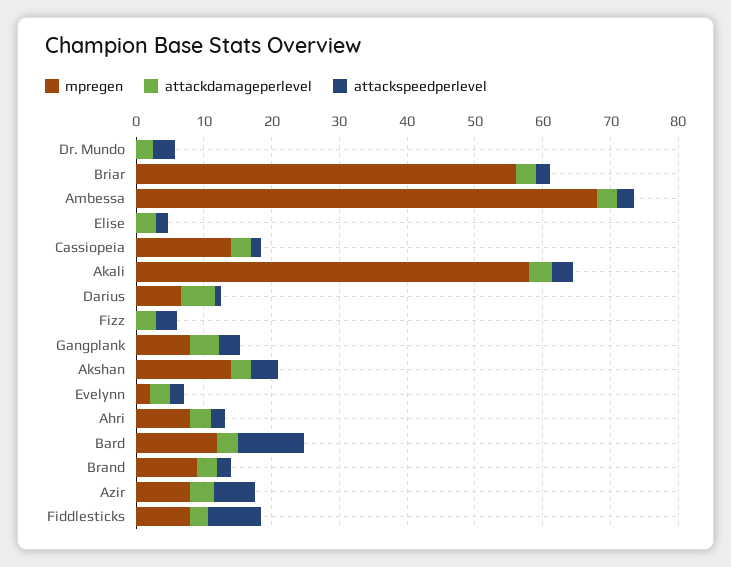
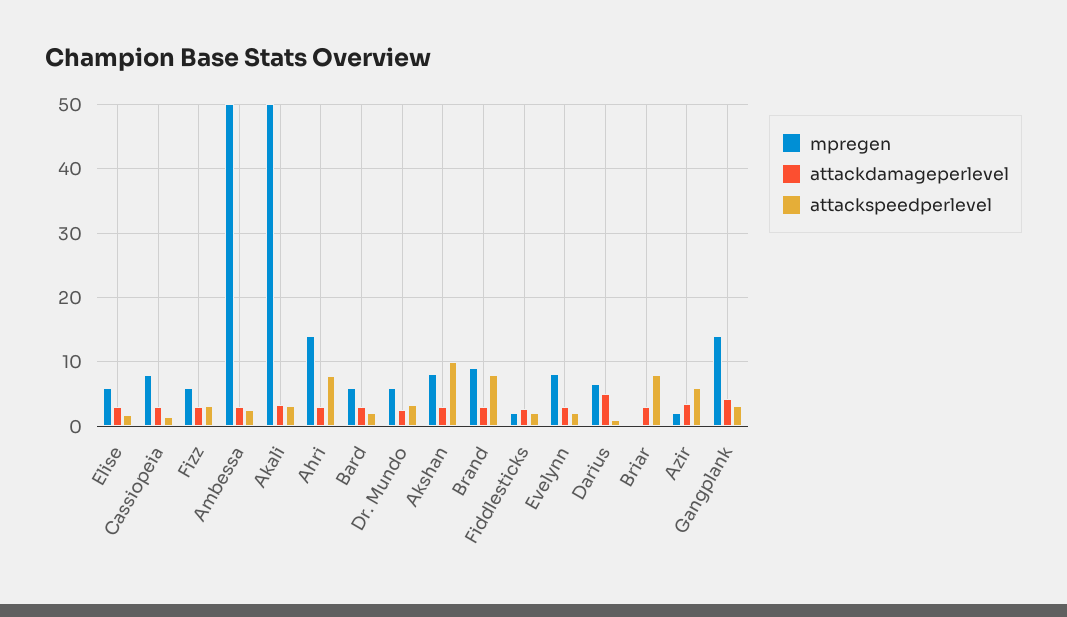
  {
    "mpregen": {
-     "Dr. Mundo": 0,
+     "Dr. Mundo": 6,
-     "Briar": 56,
+     "Briar": 0,
-     "Ambessa": 68,
+     "Ambessa": 50,
-     "Elise": 0,
+     "Elise": 6,
-     "Cassiopeia": 14,
+     "Cassiopeia": 8,
-     "Akali": 58,
+     "Akali": 50,
      "Darius": 7,
-     "Fizz": 0,
+     "Fizz": 6,
-     "Gangplank": 8,
+     "Gangplank": 14,
-     "Akshan": 14,
+     "Akshan": 8,
-     "Evelynn": 2,
+     "Evelynn": 8,
-     "Ahri": 8,
+     "Ahri": 14,
-     "Bard": 12,
+     "Bard": 6,
      "Brand": 9,
-     "Azir": 8,
+     "Azir": 2,
-     "Fiddlesticks": 8
+     "Fiddlesticks": 2
    },
    "attackdamageperlevel": {
      "Dr. Mundo": 3,
      "Briar": 3,
      "Ambessa": 3,
      "Elise": 3,
      "Cassiopeia": 3,
      "Akali": 3,
      "Darius": 5,
      "Fizz": 3,
      "Gangplank": 4,
      "Akshan": 3,
      "Evelynn": 3,
      "Ahri": 3,
      "Bard": 3,
      "Brand": 3,
      "Azir": 4,
      "Fiddlesticks": 3
    },
    "attackspeedperlevel": {
      "Dr. Mundo": 3,
-     "Briar": 2,
+     "Briar": 8,
      "Ambessa": 3,
      "Elise": 2,
      "Cassiopeia": 2,
      "Akali": 3,
      "Darius": 1,
      "Fizz": 3,
      "Gangplank": 3,
-     "Akshan": 4,
+     "Akshan": 10,
      "Evelynn": 2,
-     "Ahri": 2,
+     "Ahri": 8,
-     "Bard": 10,
+     "Bard": 2,
-     "Brand": 2,
+     "Brand": 8,
      "Azir": 6,
-     "Fiddlesticks": 8
+     "Fiddlesticks": 2
    }
  }

